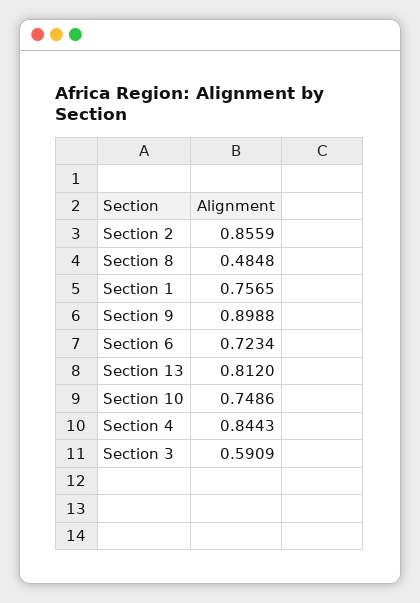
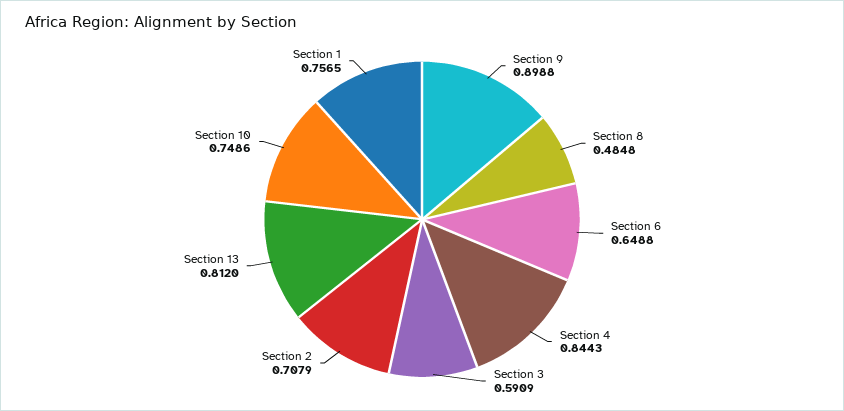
  {
-   "Section 2": 0.8559,
+   "Section 2": 0.7079,
    "Section 8": 0.4848,
    "Section 1": 0.7565,
    "Section 9": 0.8988,
-   "Section 6": 0.7234,
+   "Section 6": 0.6488,
    "Section 13": 0.812,
    "Section 10": 0.7486,
    "Section 4": 0.8443,
    "Section 3": 0.5909
  }

